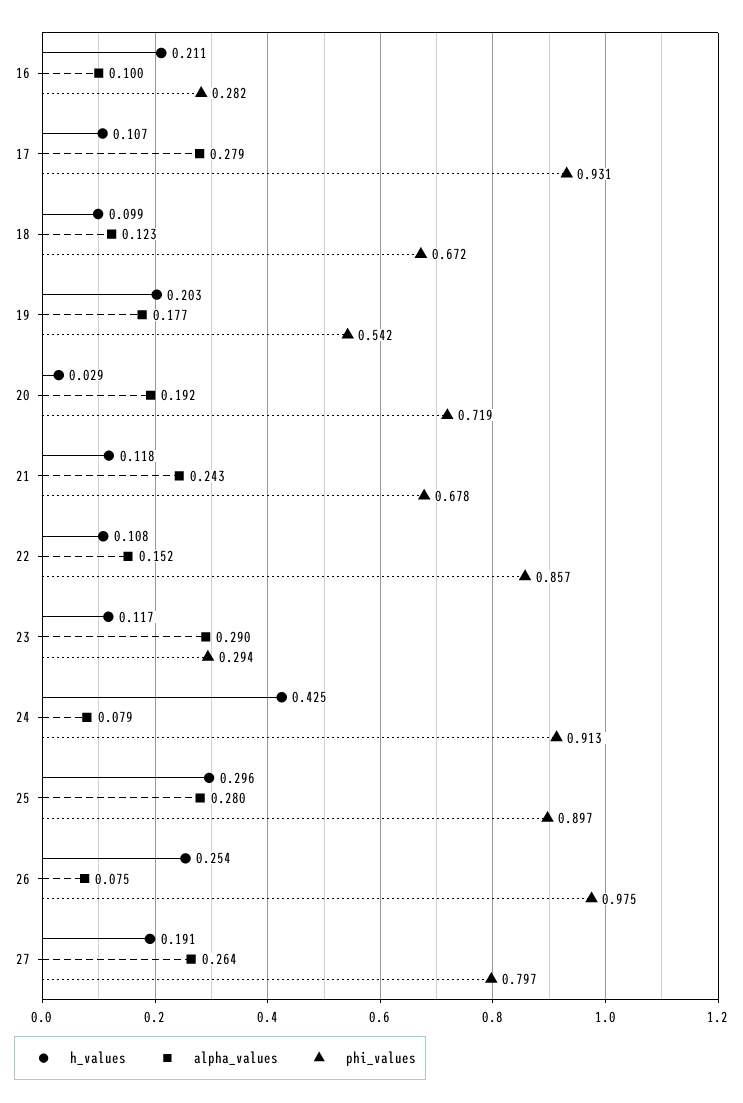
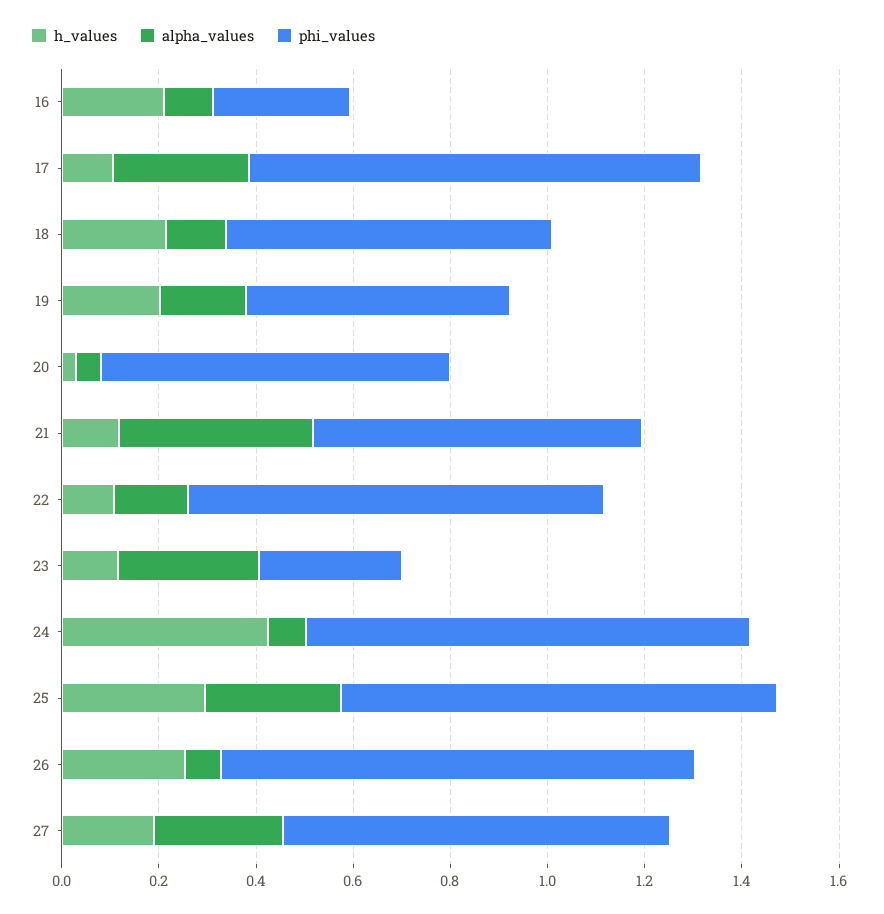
  {
    "h_values": {
      "16": 0.211,
      "17": 0.107,
-     "18": 0.099,
+     "18": 0.2,
      "19": 0.203,
      "20": 0.029,
      "21": 0.118,
      "22": 0.108,
      "23": 0.117,
      "24": 0.425,
      "25": 0.296,
      "26": 0.254,
      "27": 0.191
    },
    "alpha_values": {
      "16": 0.1,
      "17": 0.279,
      "18": 0.123,
      "19": 0.177,
-     "20": 0.192,
+     "20": 0.05,
-     "21": 0.243,
+     "21": 0.4,
      "22": 0.152,
      "23": 0.29,
      "24": 0.079,
      "25": 0.28,
      "26": 0.075,
      "27": 0.264
    },
    "phi_values": {
      "16": 0.282,
      "17": 0.931,
      "18": 0.672,
      "19": 0.542,
      "20": 0.719,
      "21": 0.678,
      "22": 0.857,
      "23": 0.294,
      "24": 0.913,
      "25": 0.897,
      "26": 0.975,
      "27": 0.797
    }
  }

